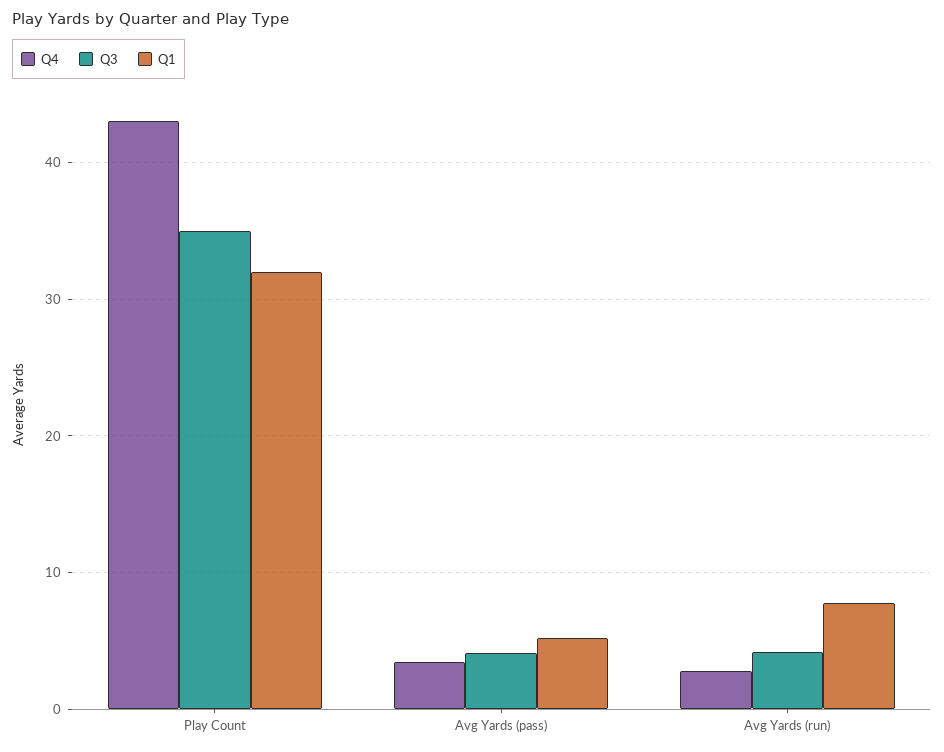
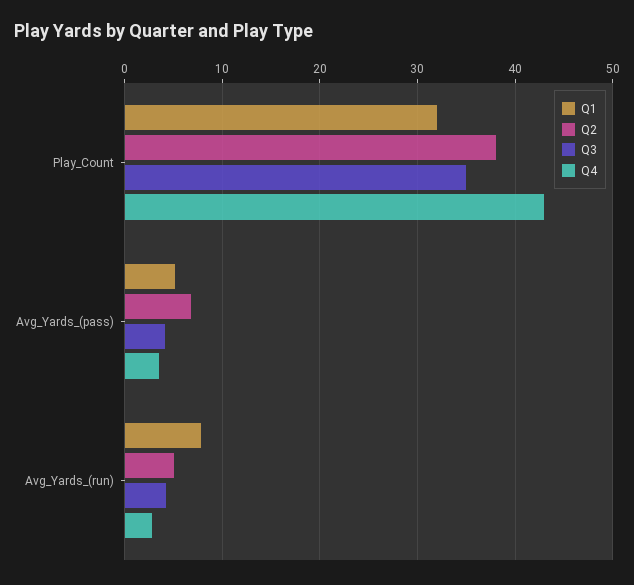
  {
    "Q4": {
      "Play Count": 43,
      "Avg Yards (pass)": 4,
      "Avg Yards (run)": 3
    },
    "Q3": {
      "Play Count": 35,
      "Avg Yards (pass)": 4,
      "Avg Yards (run)": 4
    },
    "Q1": {
      "Play Count": 32,
      "Avg Yards (pass)": 5,
      "Avg Yards (run)": 8
-   }
+   },
+   "Q2": {
+     "Play Count": 38,
+     "Avg Yards (pass)": 7,
+     "Avg Yards (run)": 5
+   }
  }

